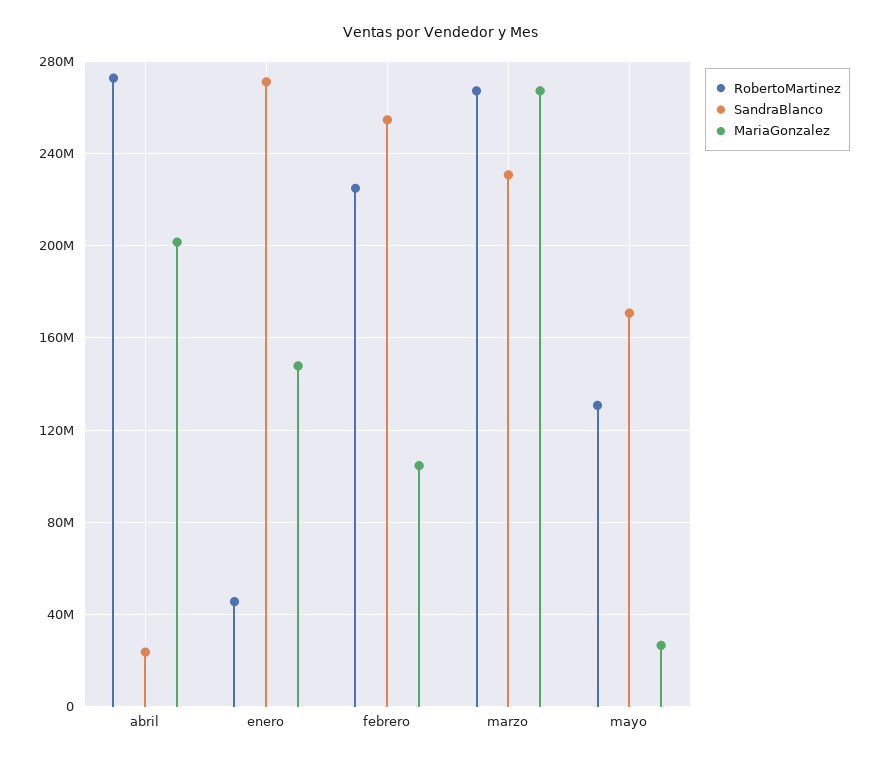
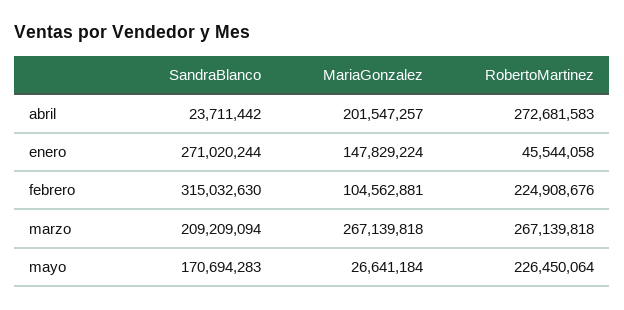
  {
    "RobertoMartinez": {
      "abril": 272681583,
      "enero": 45544058,
      "febrero": 224908676,
      "marzo": 267139818,
-     "mayo": 130000000
+     "mayo": 226450064
    },
    "SandraBlanco": {
      "abril": 23711442,
      "enero": 271020244,
-     "febrero": 255000000,
+     "febrero": 315032630,
-     "marzo": 230000000,
+     "marzo": 209209094,
      "mayo": 170694283
    },
    "MariaGonzalez": {
      "abril": 201547257,
      "enero": 147829224,
      "febrero": 104562881,
      "marzo": 267139818,
      "mayo": 26641184
    }
  }

